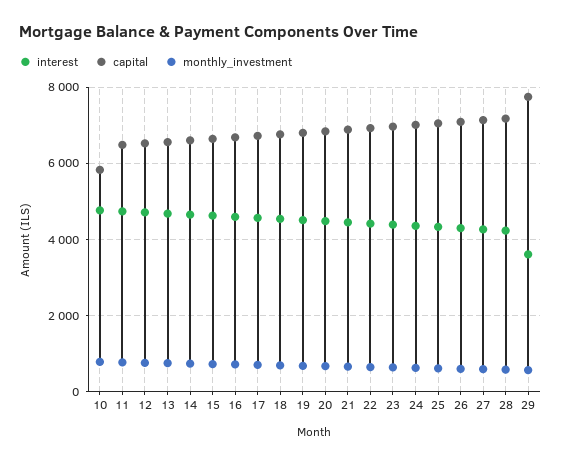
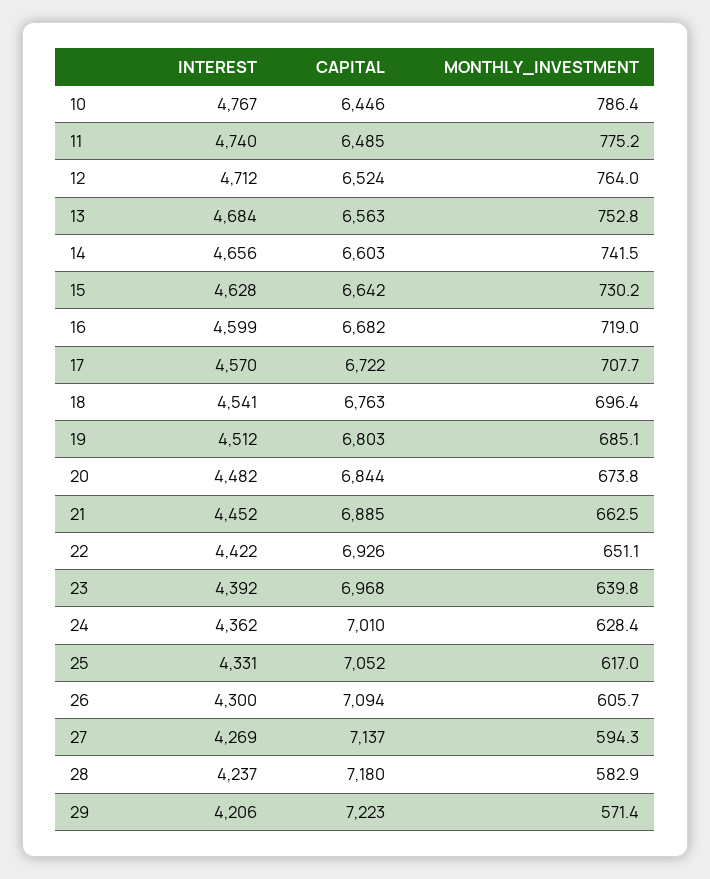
  {
    "interest": {
      "10": 4767,
      "11": 4740,
      "12": 4712,
      "13": 4684,
      "14": 4656,
      "15": 4628,
      "16": 4599,
      "17": 4570,
      "18": 4541,
      "19": 4512,
      "20": 4482,
      "21": 4452,
      "22": 4422,
      "23": 4392,
      "24": 4362,
      "25": 4331,
      "26": 4300,
      "27": 4269,
      "28": 4237,
-     "29": 3600
+     "29": 4206
    },
    "capital": {
-     "10": 5800,
+     "10": 6446,
      "11": 6485,
      "12": 6524,
      "13": 6563,
      "14": 6603,
      "15": 6642,
      "16": 6682,
      "17": 6722,
      "18": 6763,
      "19": 6803,
      "20": 6844,
      "21": 6885,
      "22": 6926,
      "23": 6968,
      "24": 7010,
      "25": 7052,
      "26": 7094,
      "27": 7137,
      "28": 7180,
-     "29": 7800
+     "29": 7223
    },
    "monthly_investment": {
      "10": 786.4,
      "11": 775.2,
      "12": 764,
      "13": 752.8,
      "14": 741.5,
      "15": 730.2,
      "16": 719,
      "17": 707.7,
      "18": 696.4,
      "19": 685.1,
      "20": 673.8,
      "21": 662.5,
      "22": 651.1,
      "23": 639.8,
      "24": 628.4,
      "25": 617,
      "26": 605.7,
      "27": 594.3,
      "28": 582.9,
      "29": 571.4
    }
  }

